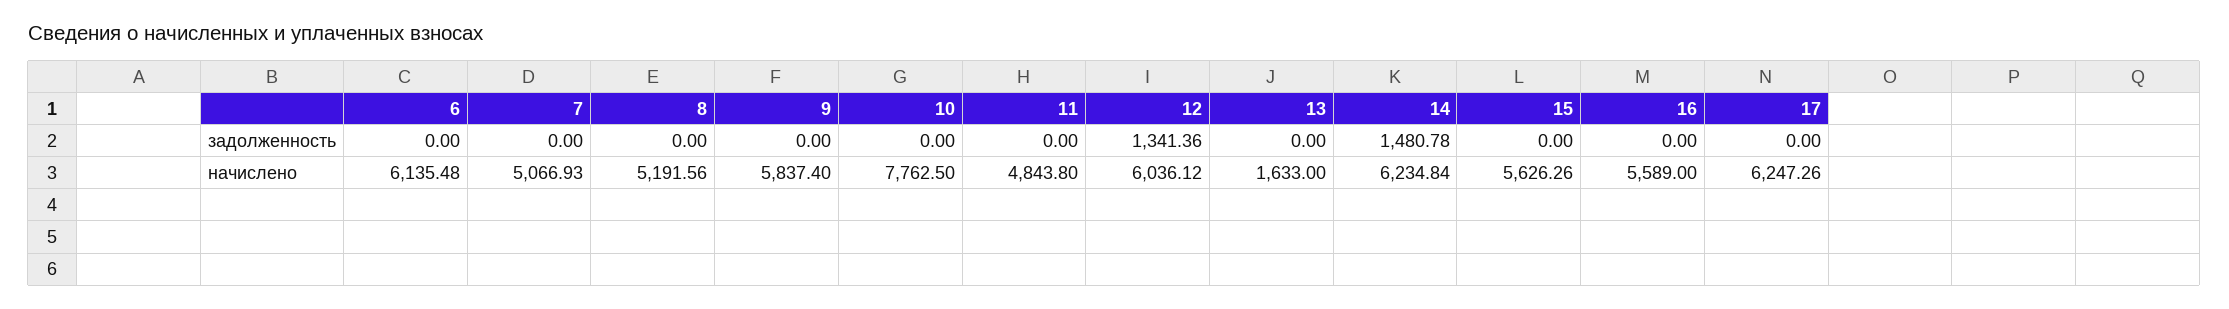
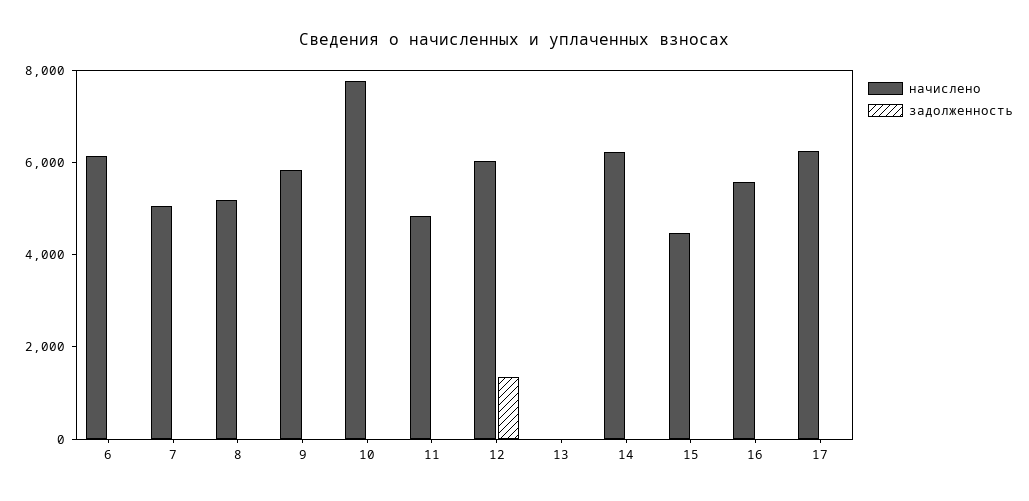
  {
    "задолженность": {
      "6": 0,
      "7": 0,
      "8": 0,
      "9": 0,
      "10": 0,
      "11": 0,
      "12": 1341.36,
      "13": 0,
-     "14": 1480.78,
+     "14": 0,
      "15": 0,
      "16": 0,
      "17": 0
    },
    "начислено": {
      "6": 6135.48,
      "7": 5066.93,
      "8": 5191.56,
      "9": 5837.4,
      "10": 7762.5,
      "11": 4843.8,
      "12": 6036.12,
-     "13": 1633,
+     "13": 0,
      "14": 6234.84,
-     "15": 5626.26,
+     "15": 4500,
      "16": 5589,
      "17": 6247.26
    }
  }

